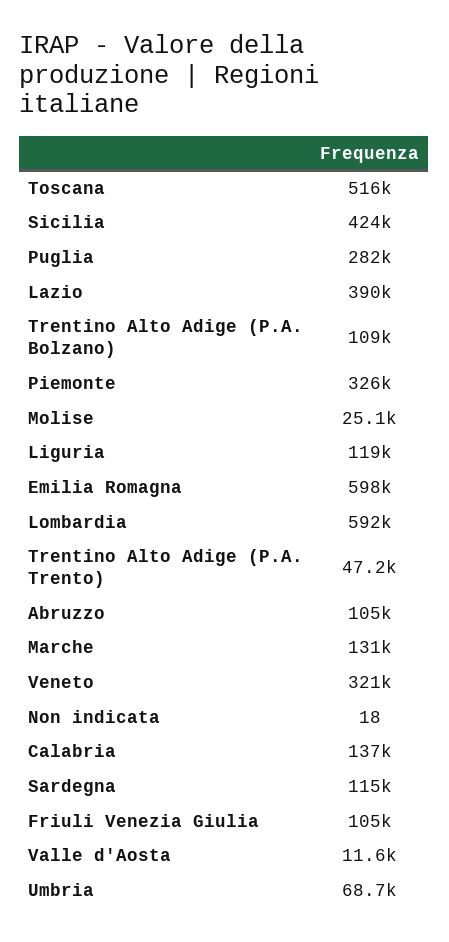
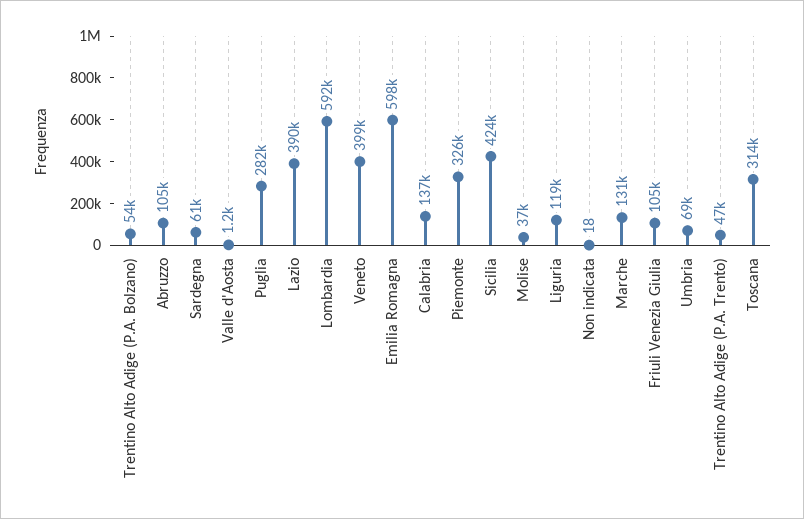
  {
-   "Toscana": 516000,
+   "Toscana": 314000,
    "Sicilia": 424000,
    "Puglia": 282000,
    "Lazio": 390000,
-   "Trentino Alto Adige (P.A. Bolzano)": 109000,
+   "Trentino Alto Adige (P.A. Bolzano)": 54000,
    "Piemonte": 326000,
-   "Molise": 25100,
+   "Molise": 37000,
    "Liguria": 119000,
    "Emilia Romagna": 598000,
    "Lombardia": 592000,
    "Trentino Alto Adige (P.A. Trento)": 47200,
    "Abruzzo": 105000,
    "Marche": 131000,
-   "Veneto": 321000,
+   "Veneto": 399000,
    "Non indicata": 18,
    "Calabria": 137000,
-   "Sardegna": 115000,
+   "Sardegna": 61000,
    "Friuli Venezia Giulia": 105000,
-   "Valle d'Aosta": 11600,
+   "Valle d'Aosta": 1200,
    "Umbria": 68700
  }

